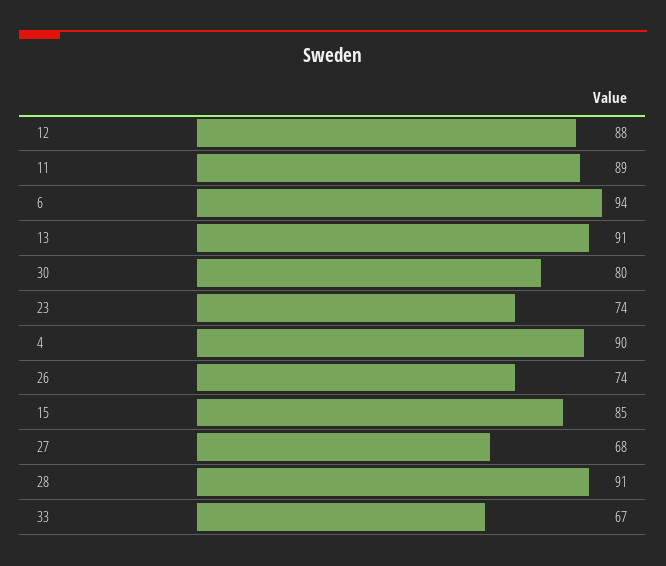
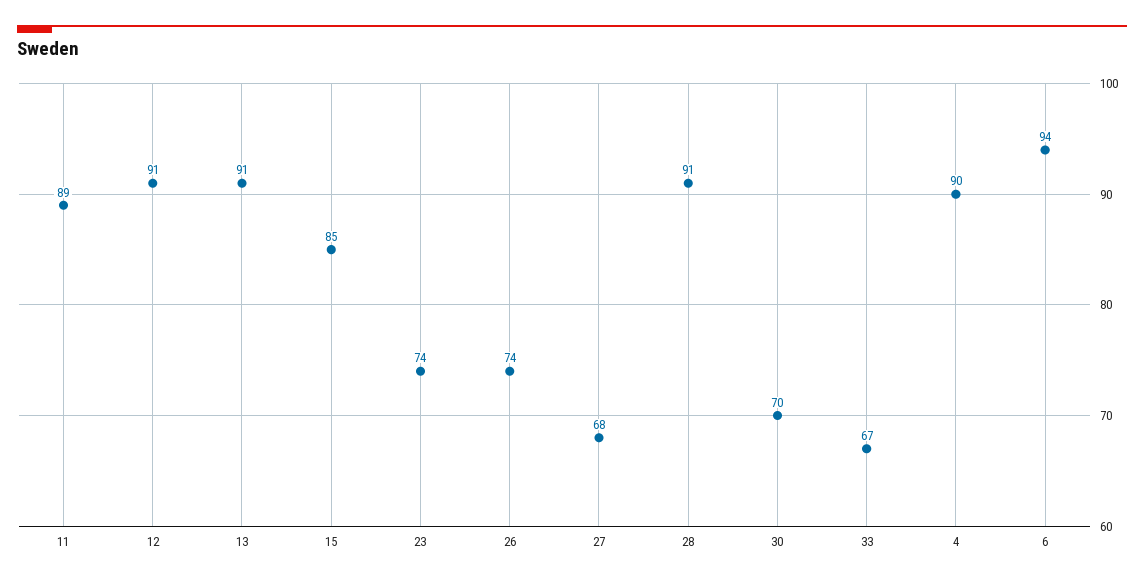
  {
-   "12": 88,
+   "12": 91,
    "11": 89,
    "6": 94,
    "13": 91,
-   "30": 80,
+   "30": 70,
    "23": 74,
    "4": 90,
    "26": 74,
    "15": 85,
    "27": 68,
    "28": 91,
    "33": 67
  }

